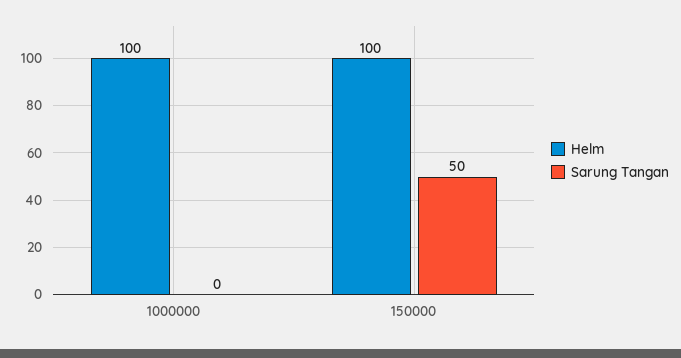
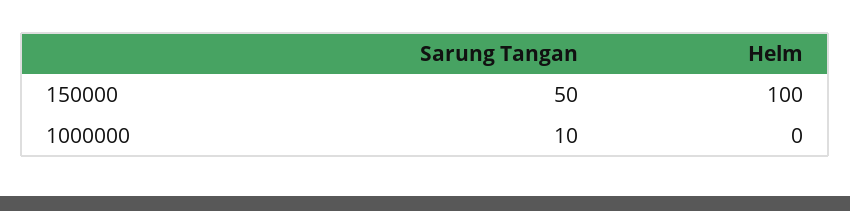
  {
    "Helm": {
-     "1000000": 100,
+     "1000000": 0,
      "150000": 100
    },
    "Sarung Tangan": {
-     "1000000": 0,
+     "1000000": 10,
      "150000": 50
    }
  }

